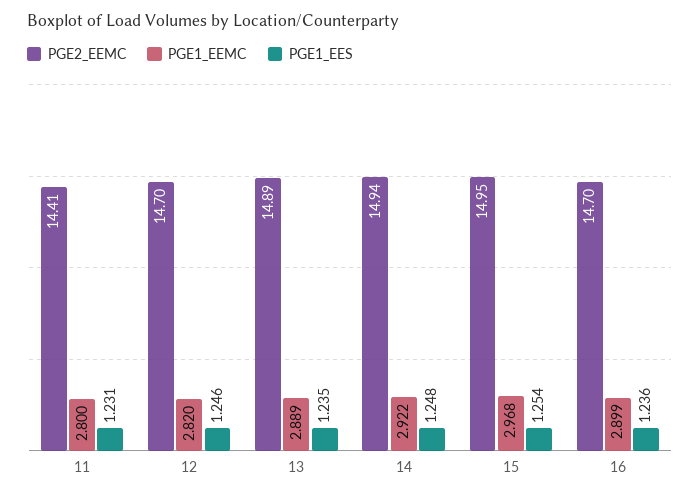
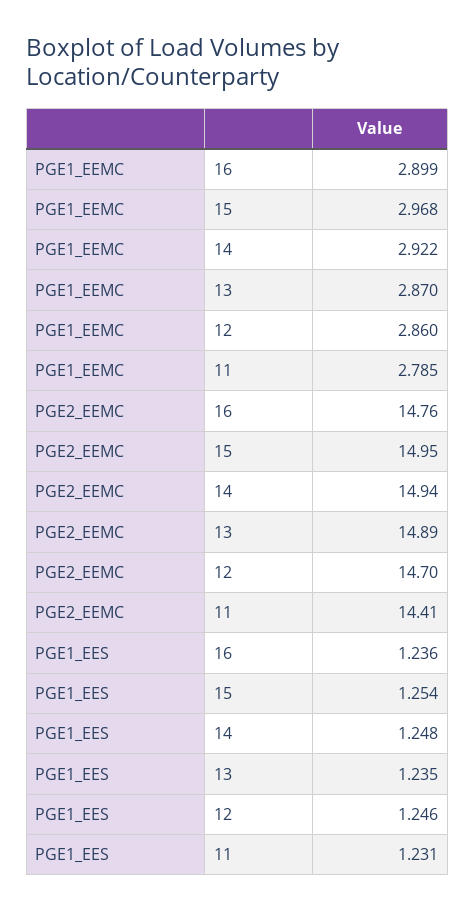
  {
    "PGE2_EEMC": {
      "11": 14.41,
      "12": 14.7,
      "13": 14.89,
      "14": 14.94,
      "15": 14.95,
-     "16": 14.7
+     "16": 14.76
    },
    "PGE1_EEMC": {
-     "11": 2.8,
+     "11": 2.785,
-     "12": 2.82,
+     "12": 2.86,
-     "13": 2.889,
+     "13": 2.87,
      "14": 2.922,
      "15": 2.968,
      "16": 2.899
    },
    "PGE1_EES": {
      "11": 1.231,
      "12": 1.246,
      "13": 1.235,
      "14": 1.248,
      "15": 1.254,
      "16": 1.236
    }
  }

